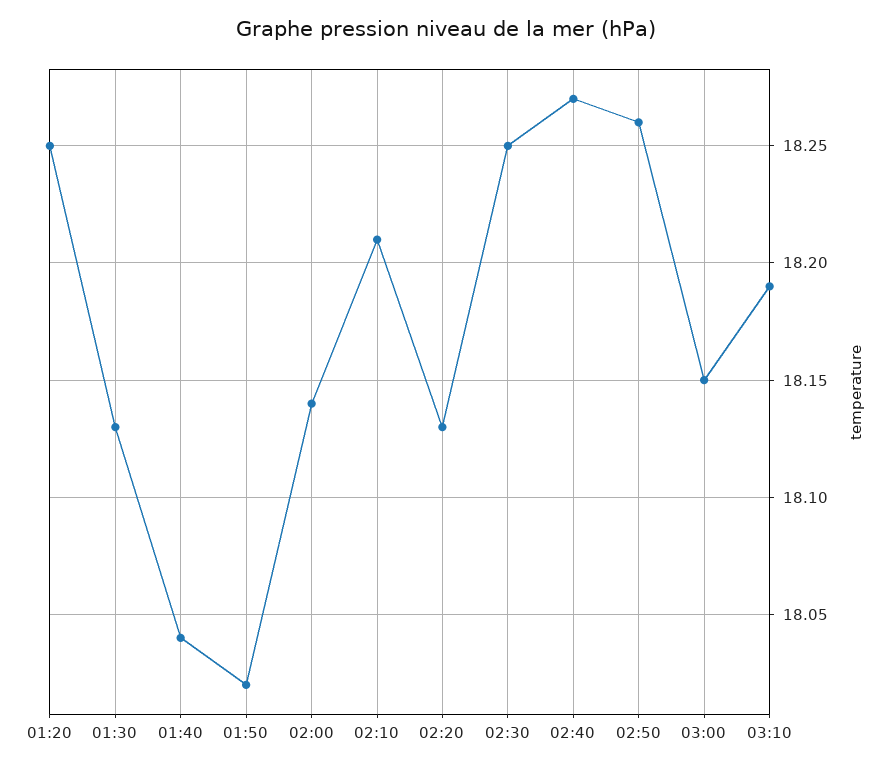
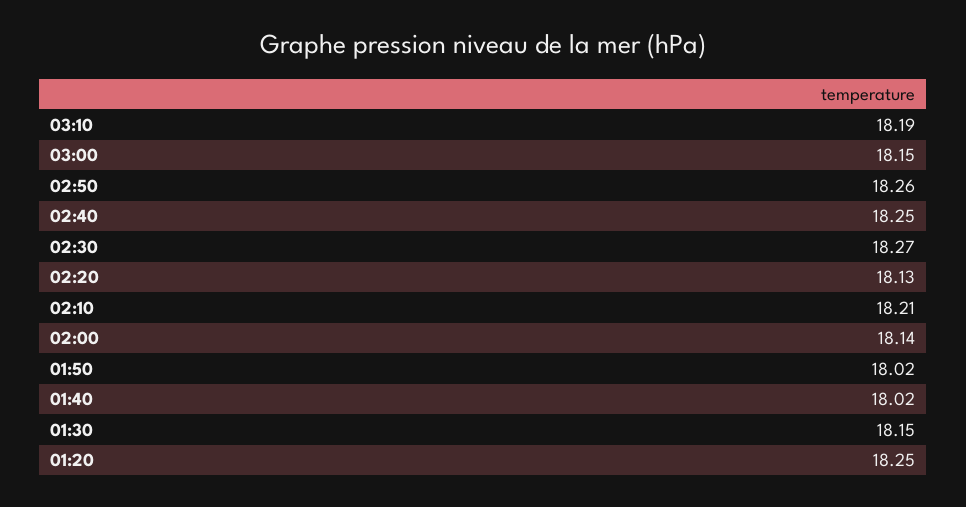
  {
    "01:20": 18.25,
-   "01:30": 18.13,
+   "01:30": 18.15,
-   "01:40": 18.04,
+   "01:40": 18.02,
    "01:50": 18.02,
    "02:00": 18.14,
    "02:10": 18.21,
    "02:20": 18.13,
-   "02:30": 18.25,
+   "02:30": 18.27,
-   "02:40": 18.27,
+   "02:40": 18.25,
    "02:50": 18.26,
    "03:00": 18.15,
    "03:10": 18.19
  }

